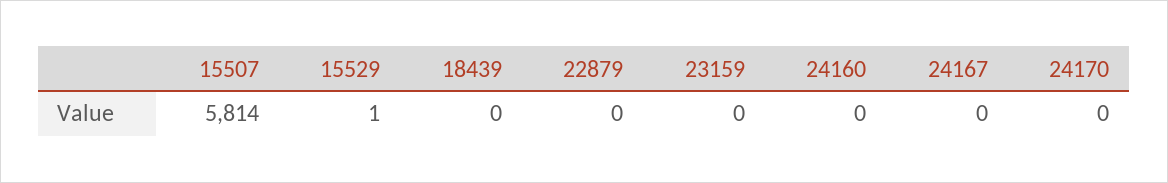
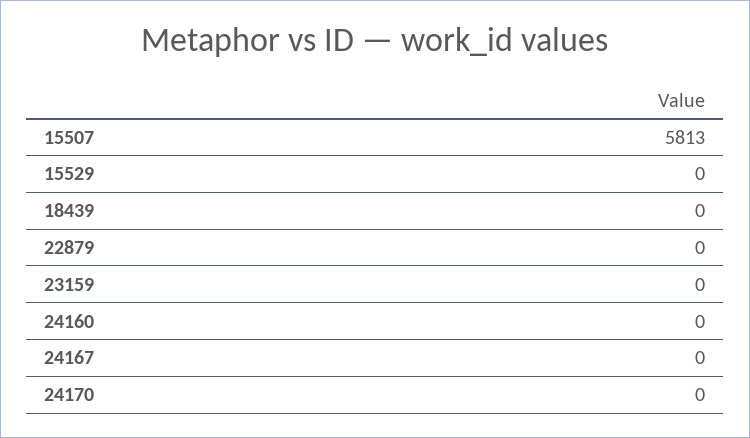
  {
-   "15507": 5814,
+   "15507": 5813,
-   "15529": 1,
+   "15529": 0,
    "18439": 0,
    "22879": 0,
    "23159": 0,
    "24160": 0,
    "24167": 0,
    "24170": 0
  }

